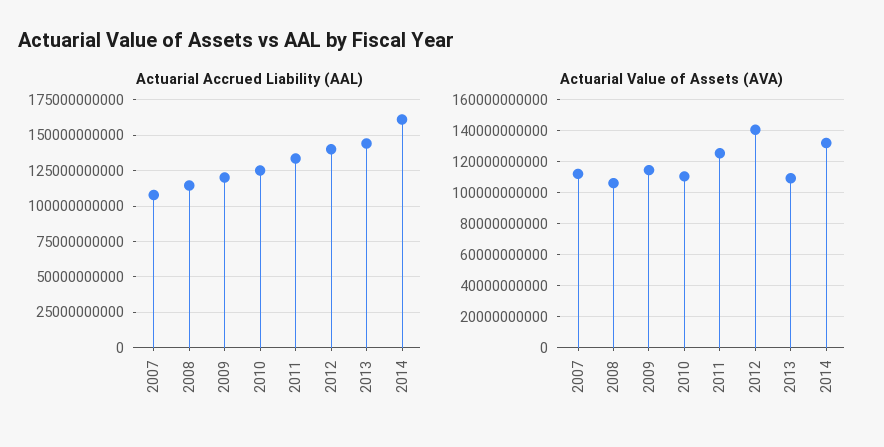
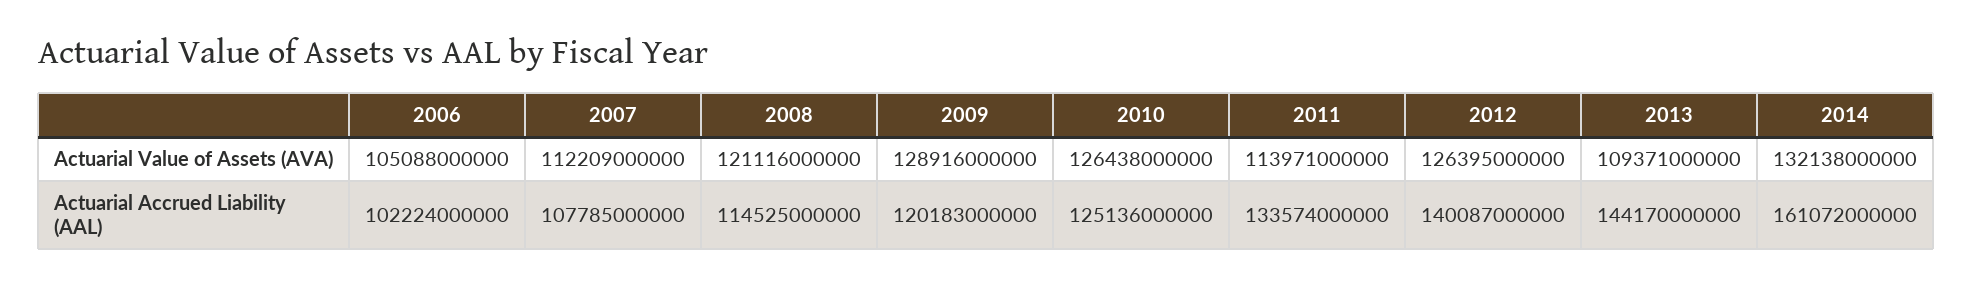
  {
    "Actuarial Accrued Liability (AAL)": {
      "2007": 107785000000,
      "2008": 114525000000,
      "2009": 120183000000,
      "2010": 125136000000,
      "2011": 133574000000,
      "2012": 140087000000,
      "2013": 144170000000,
-     "2014": 161072000000
+     "2014": 161072000000,
+     "2006": 102224000000
    },
    "Actuarial Value of Assets (AVA)": {
      "2007": 112209000000,
-     "2008": 105000000000,
+     "2008": 121116000000,
-     "2009": 115000000000,
+     "2009": 128916000000,
-     "2010": 110000000000,
+     "2010": 126438000000,
-     "2011": 125000000000,
+     "2011": 113971000000,
-     "2012": 140000000000,
+     "2012": 126395000000,
      "2013": 109371000000,
-     "2014": 132138000000
+     "2014": 132138000000,
+     "2006": 105088000000
    }
  }

